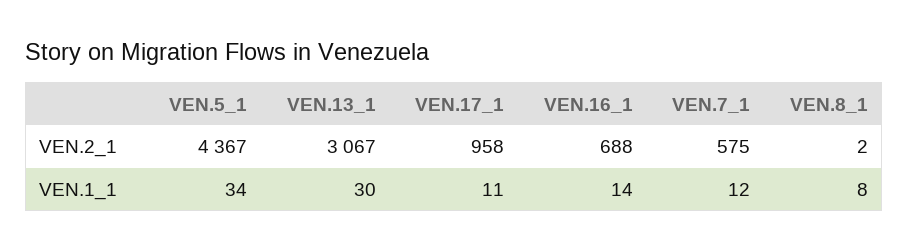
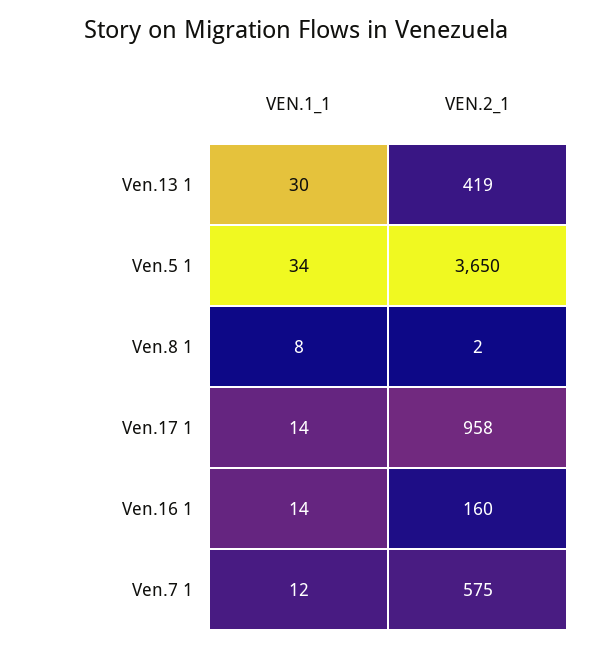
  {
    "VEN.5_1": {
-     "VEN.2_1": 4367,
+     "VEN.2_1": 3650,
      "VEN.1_1": 34
    },
    "VEN.13_1": {
-     "VEN.2_1": 3067,
+     "VEN.2_1": 419,
      "VEN.1_1": 30
    },
    "VEN.17_1": {
      "VEN.2_1": 958,
-     "VEN.1_1": 11
+     "VEN.1_1": 14
    },
    "VEN.16_1": {
-     "VEN.2_1": 688,
+     "VEN.2_1": 160,
      "VEN.1_1": 14
    },
    "VEN.7_1": {
      "VEN.2_1": 575,
      "VEN.1_1": 12
    },
    "VEN.8_1": {
      "VEN.2_1": 2,
      "VEN.1_1": 8
    }
  }

